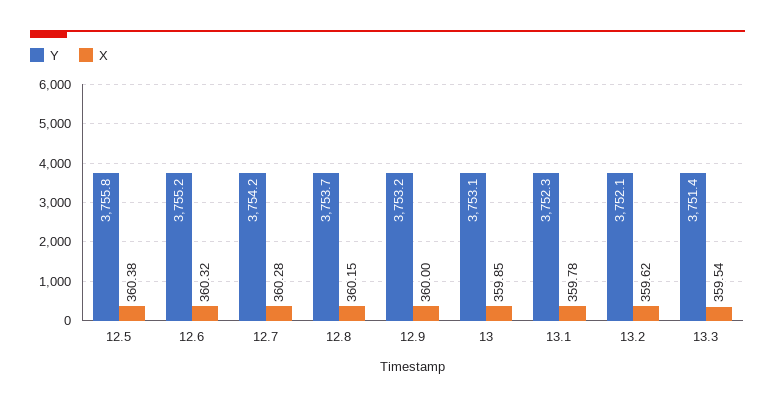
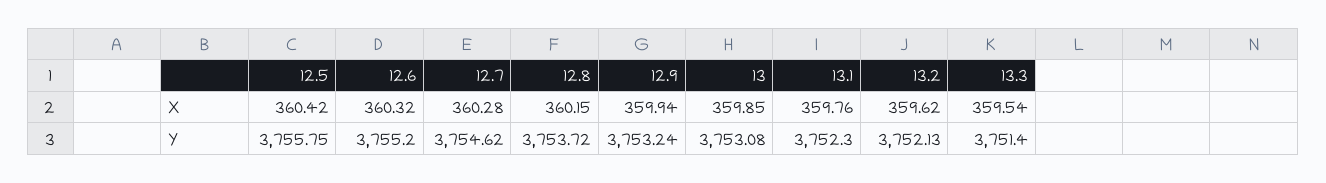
  {
    "Y": {
      "12.5": 3755.75,
      "12.6": 3755.2,
-     "12.7": 3754.2,
+     "12.7": 3754.62,
      "12.8": 3753.72,
      "12.9": 3753.24,
      "13": 3753.08,
      "13.1": 3752.3,
      "13.2": 3752.13,
      "13.3": 3751.4
    },
    "X": {
-     "12.5": 360.38,
+     "12.5": 360.42,
      "12.6": 360.32,
      "12.7": 360.28,
      "12.8": 360.15,
-     "12.9": 360,
+     "12.9": 359.94,
      "13": 359.85,
-     "13.1": 359.78,
+     "13.1": 359.76,
      "13.2": 359.62,
      "13.3": 359.54
    }
  }

